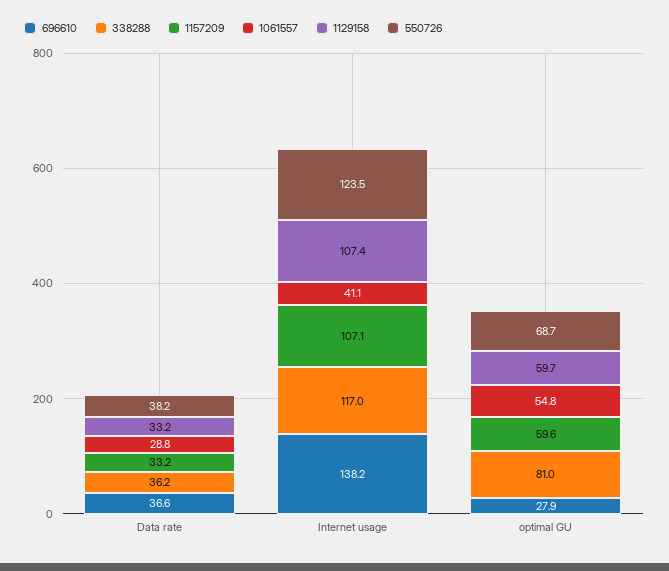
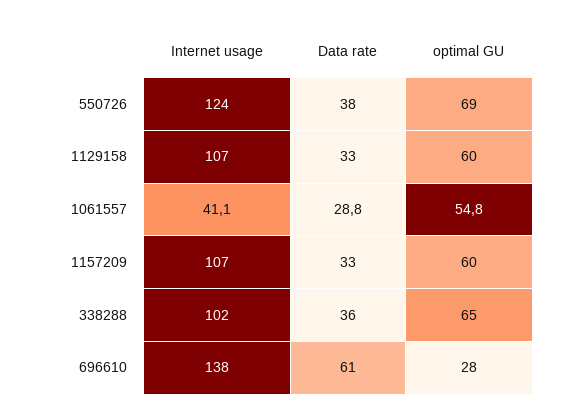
  {
    "696610": {
-     "Data rate": 36.6,
+     "Data rate": 61,
      "Internet usage": 138.2,
      "optimal GU": 27.9
    },
    "338288": {
      "Data rate": 36.2,
-     "Internet usage": 117,
+     "Internet usage": 102,
-     "optimal GU": 81
+     "optimal GU": 65
    },
    "1157209": {
      "Data rate": 33.2,
      "Internet usage": 107.1,
      "optimal GU": 59.6
    },
    "1061557": {
      "Data rate": 28.8,
      "Internet usage": 41.1,
      "optimal GU": 54.8
    },
    "1129158": {
      "Data rate": 33.2,
      "Internet usage": 107.4,
      "optimal GU": 59.7
    },
    "550726": {
      "Data rate": 38.2,
      "Internet usage": 123.5,
      "optimal GU": 68.7
    }
  }

